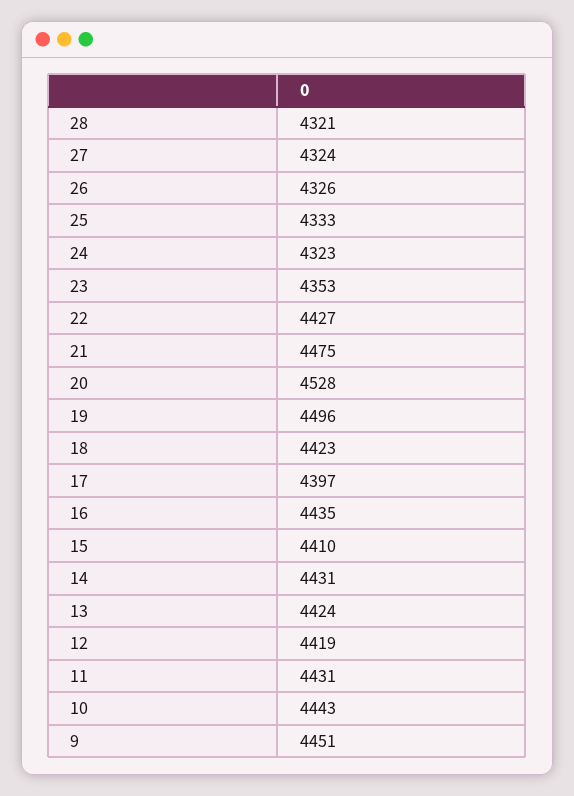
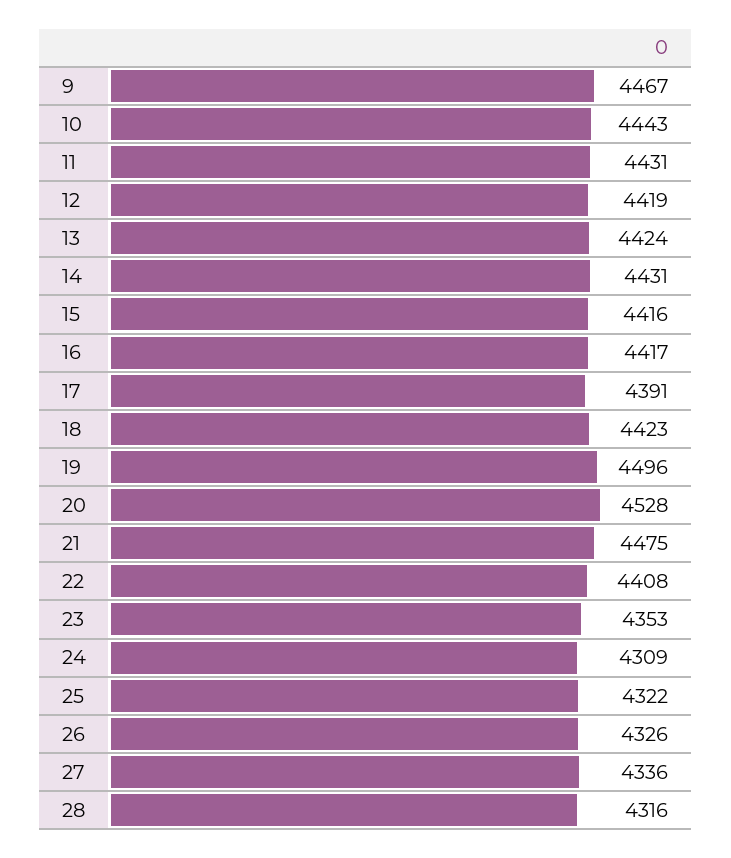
  {
-   "28": 4321,
+   "28": 4316,
-   "27": 4324,
+   "27": 4336,
    "26": 4326,
-   "25": 4333,
+   "25": 4322,
-   "24": 4323,
+   "24": 4309,
    "23": 4353,
-   "22": 4427,
+   "22": 4408,
    "21": 4475,
    "20": 4528,
    "19": 4496,
    "18": 4423,
-   "17": 4397,
+   "17": 4391,
-   "16": 4435,
+   "16": 4417,
-   "15": 4410,
+   "15": 4416,
    "14": 4431,
    "13": 4424,
    "12": 4419,
    "11": 4431,
    "10": 4443,
-   "9": 4451
+   "9": 4467
  }

